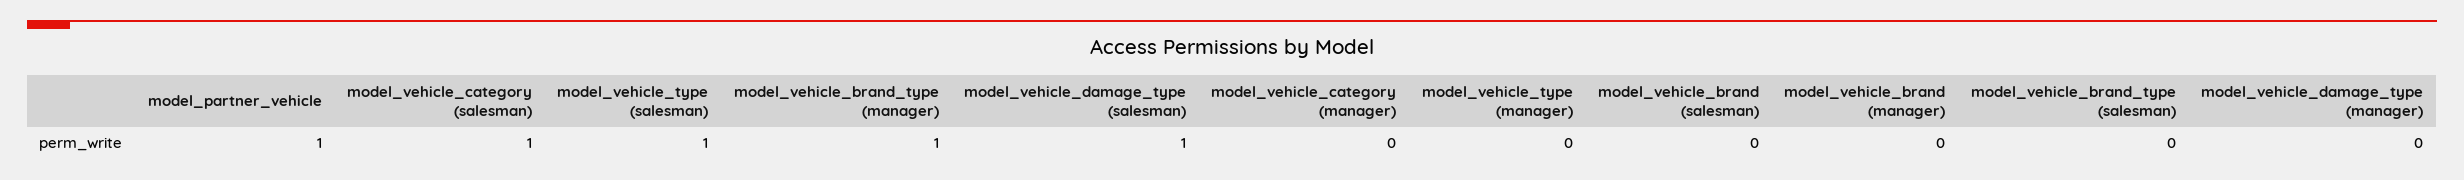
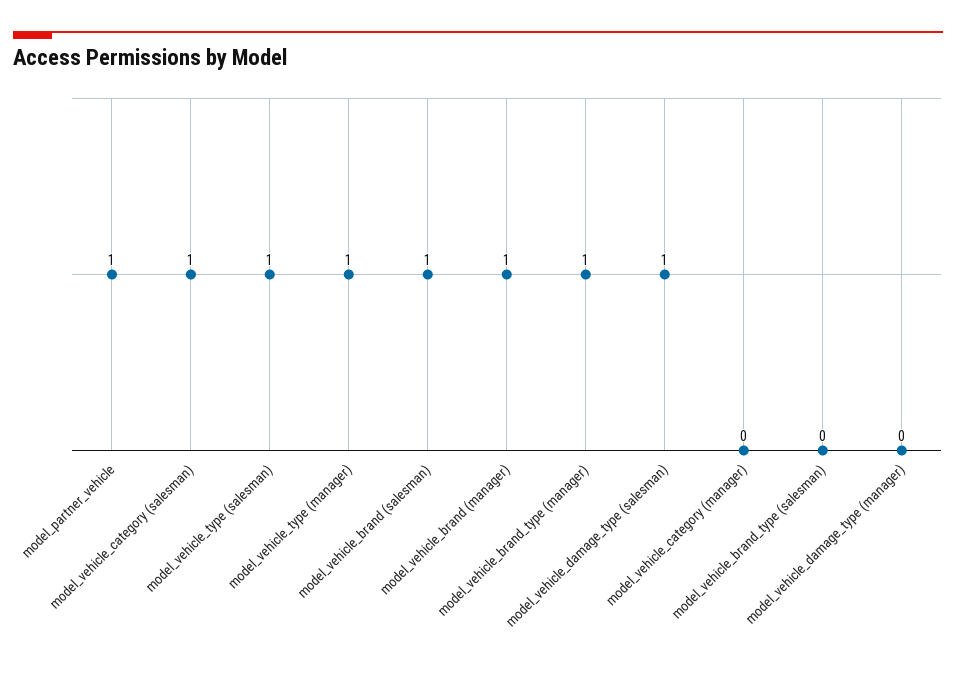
  {
    "model_partner_vehicle": 1,
    "model_vehicle_category (salesman)": 1,
    "model_vehicle_type (salesman)": 1,
    "model_vehicle_brand_type (manager)": 1,
    "model_vehicle_damage_type (salesman)": 1,
    "model_vehicle_category (manager)": 0,
-   "model_vehicle_type (manager)": 0,
+   "model_vehicle_type (manager)": 1,
-   "model_vehicle_brand (salesman)": 0,
+   "model_vehicle_brand (salesman)": 1,
-   "model_vehicle_brand (manager)": 0,
+   "model_vehicle_brand (manager)": 1,
    "model_vehicle_brand_type (salesman)": 0,
    "model_vehicle_damage_type (manager)": 0
  }

